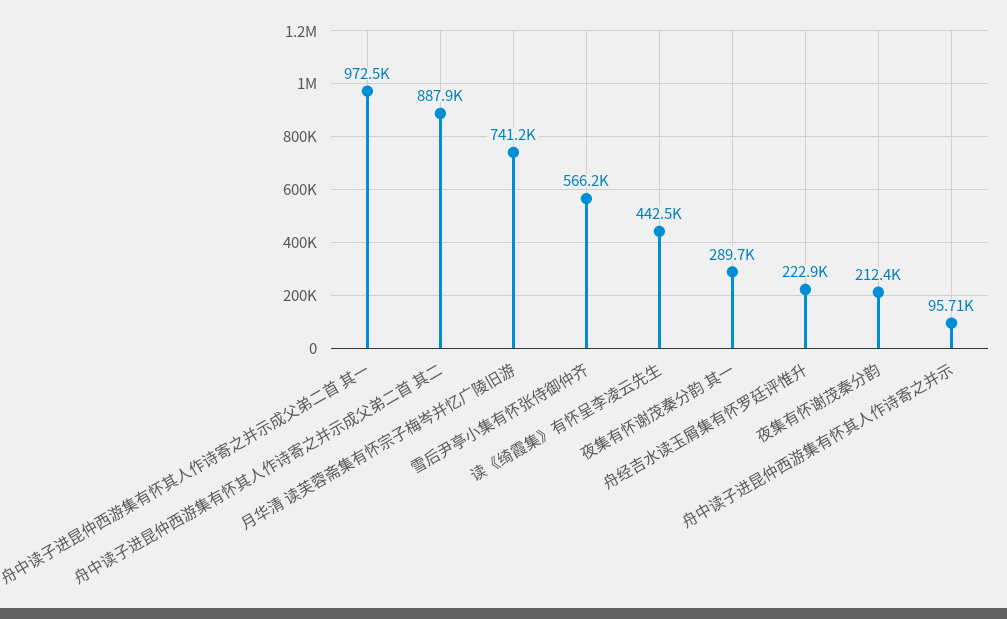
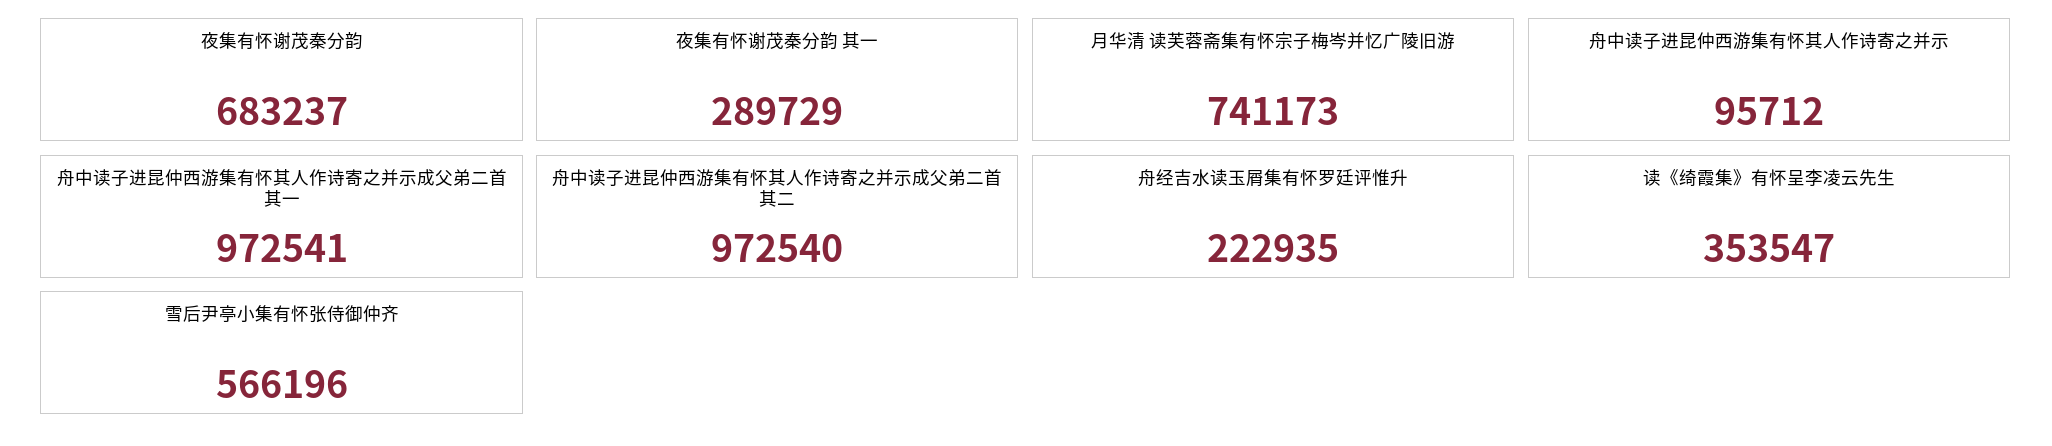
  {
    "舟中读子进昆仲西游集有怀其人作诗寄之并示成父弟二首 其一": 972541,
-   "舟中读子进昆仲西游集有怀其人作诗寄之并示成父弟二首 其二": 887900,
+   "舟中读子进昆仲西游集有怀其人作诗寄之并示成父弟二首 其二": 972540,
    "月华清 读芙蓉斋集有怀宗子梅岑并忆广陵旧游": 741173,
    "雪后尹亭小集有怀张侍御仲齐": 566196,
-   "读《绮霞集》有怀呈李凌云先生": 442500,
+   "读《绮霞集》有怀呈李凌云先生": 353547,
    "夜集有怀谢茂秦分韵 其一": 289729,
    "舟经吉水读玉屑集有怀罗廷评惟升": 222935,
-   "夜集有怀谢茂秦分韵": 212400,
+   "夜集有怀谢茂秦分韵": 683237,
    "舟中读子进昆仲西游集有怀其人作诗寄之并示": 95712
  }

